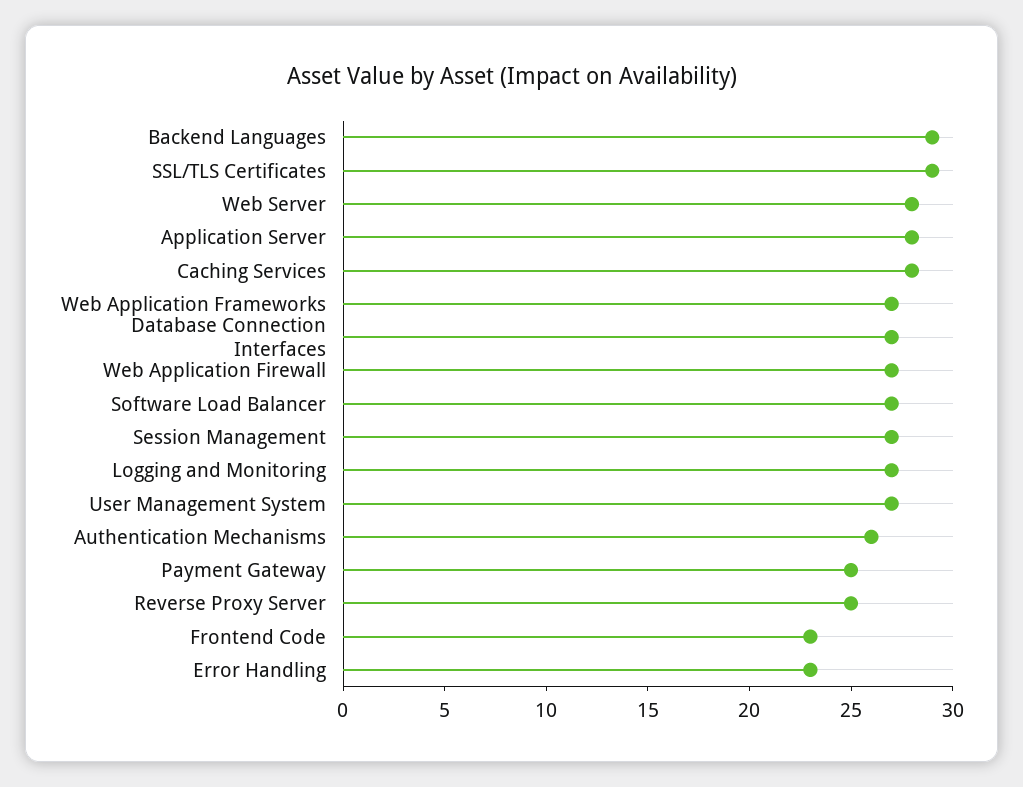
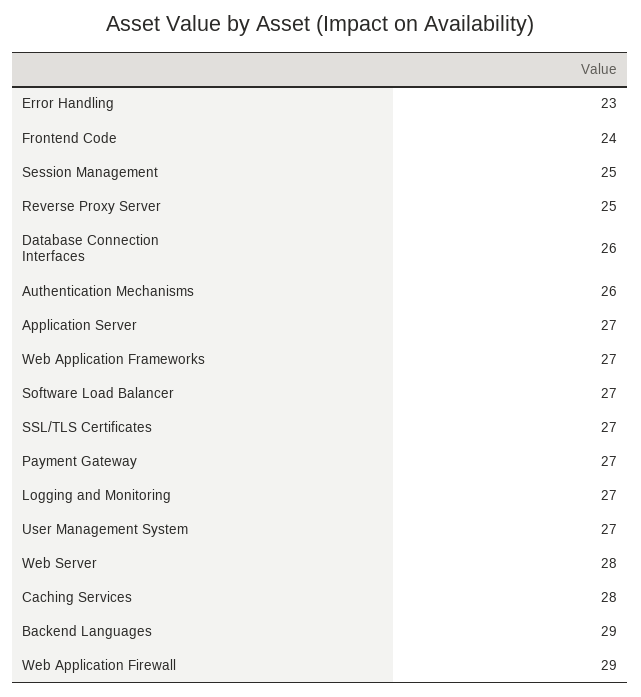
  {
    "Backend Languages": 29,
-   "SSL/TLS Certificates": 29,
+   "SSL/TLS Certificates": 27,
    "Web Server": 28,
-   "Application Server": 28,
+   "Application Server": 27,
    "Caching Services": 28,
    "Web Application Frameworks": 27,
-   "Database Connection Interfaces": 27,
+   "Database Connection Interfaces": 26,
-   "Web Application Firewall": 27,
+   "Web Application Firewall": 29,
    "Software Load Balancer": 27,
-   "Session Management": 27,
+   "Session Management": 25,
    "Logging and Monitoring": 27,
    "User Management System": 27,
    "Authentication Mechanisms": 26,
-   "Payment Gateway": 25,
+   "Payment Gateway": 27,
    "Reverse Proxy Server": 25,
-   "Frontend Code": 23,
+   "Frontend Code": 24,
    "Error Handling": 23
  }

